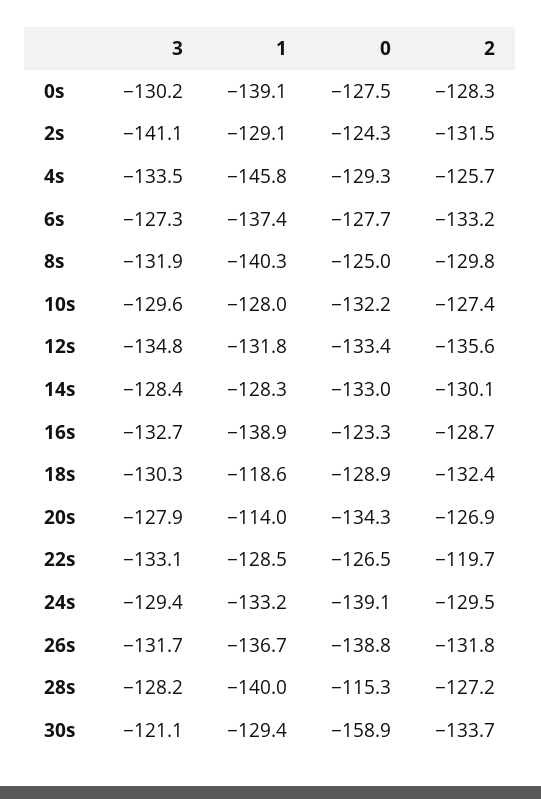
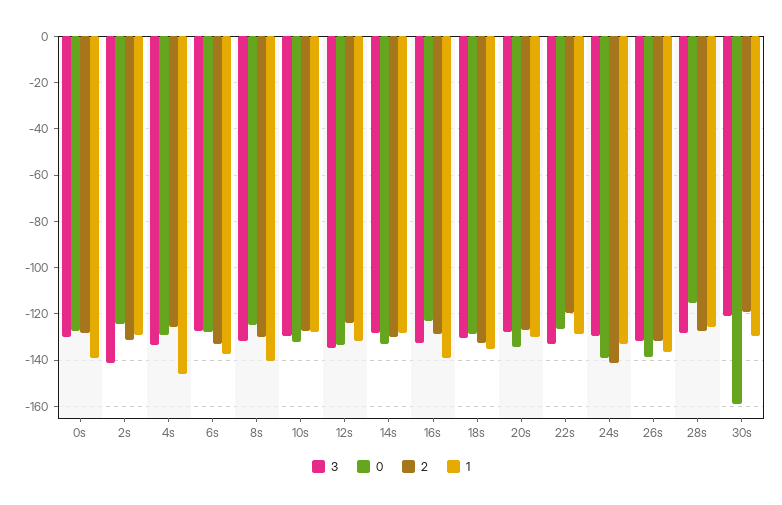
  {
    "3": {
      "0s": -130.2,
      "2s": -141.1,
      "4s": -133.5,
      "6s": -127.3,
      "8s": -131.9,
      "10s": -129.6,
      "12s": -134.8,
      "14s": -128.4,
      "16s": -132.7,
      "18s": -130.3,
      "20s": -127.9,
      "22s": -133.1,
      "24s": -129.4,
      "26s": -131.7,
      "28s": -128.2,
      "30s": -121.1
    },
    "1": {
      "0s": -139.1,
      "2s": -129.1,
      "4s": -145.8,
      "6s": -137.4,
      "8s": -140.3,
      "10s": -128,
      "12s": -131.8,
      "14s": -128.3,
      "16s": -138.9,
-     "18s": -118.6,
+     "18s": -135,
-     "20s": -114,
+     "20s": -130,
      "22s": -128.5,
      "24s": -133.2,
      "26s": -136.7,
-     "28s": -140,
+     "28s": -125,
      "30s": -129.4
    },
    "0": {
      "0s": -127.5,
      "2s": -124.3,
      "4s": -129.3,
      "6s": -127.7,
      "8s": -125,
      "10s": -132.2,
      "12s": -133.4,
      "14s": -133,
      "16s": -123.3,
      "18s": -128.9,
      "20s": -134.3,
      "22s": -126.5,
      "24s": -139.1,
      "26s": -138.8,
      "28s": -115.3,
      "30s": -158.9
    },
    "2": {
      "0s": -128.3,
      "2s": -131.5,
      "4s": -125.7,
      "6s": -133.2,
      "8s": -129.8,
      "10s": -127.4,
-     "12s": -135.6,
+     "12s": -125,
      "14s": -130.1,
      "16s": -128.7,
      "18s": -132.4,
      "20s": -126.9,
      "22s": -119.7,
-     "24s": -129.5,
+     "24s": -140,
      "26s": -131.8,
      "28s": -127.2,
-     "30s": -133.7
+     "30s": -120
    }
  }

